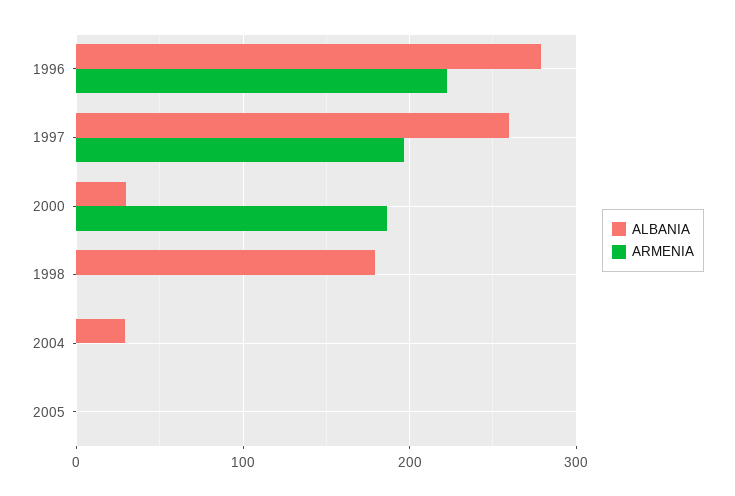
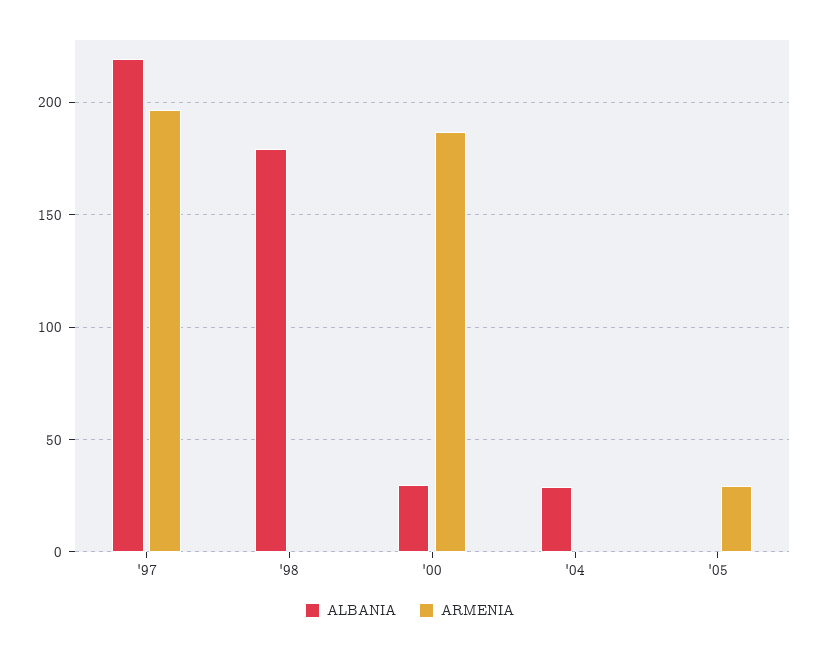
  {
    "ALBANIA": {
-     "1996": 280,
-     "1997": 260,
+     "1997": 220,
      "2000": 30,
      "1998": 180,
      "2004": 30,
      "2005": 0
    },
    "ARMENIA": {
-     "1996": 220,
      "1997": 195,
      "2000": 185,
      "1998": 0,
      "2004": 0,
-     "2005": 0
+     "2005": 30
    }
  }

